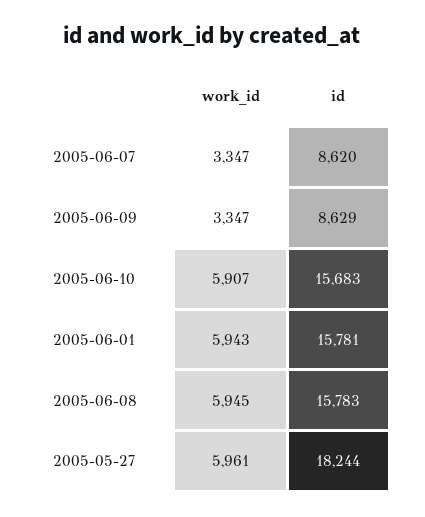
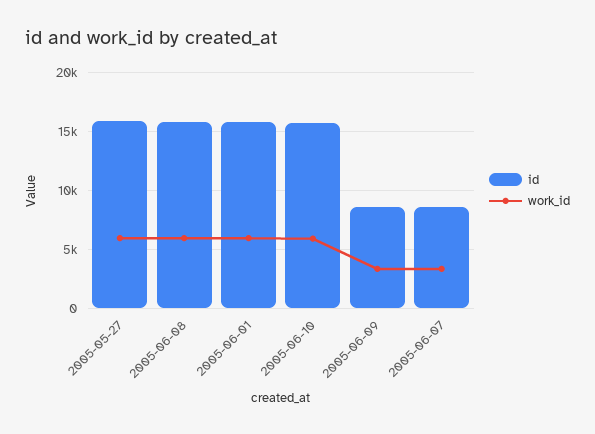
  {
    "work_id": {
      "2005-06-07": 3347,
      "2005-06-09": 3347,
      "2005-06-10": 5907,
      "2005-06-01": 5943,
      "2005-06-08": 5945,
      "2005-05-27": 5961
    },
    "id": {
      "2005-06-07": 8620,
      "2005-06-09": 8629,
      "2005-06-10": 15683,
      "2005-06-01": 15781,
      "2005-06-08": 15783,
-     "2005-05-27": 18244
+     "2005-05-27": 16000
    }
  }

